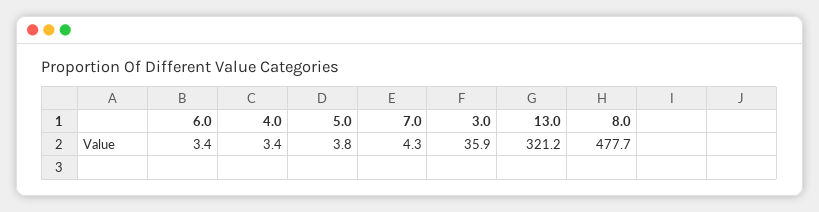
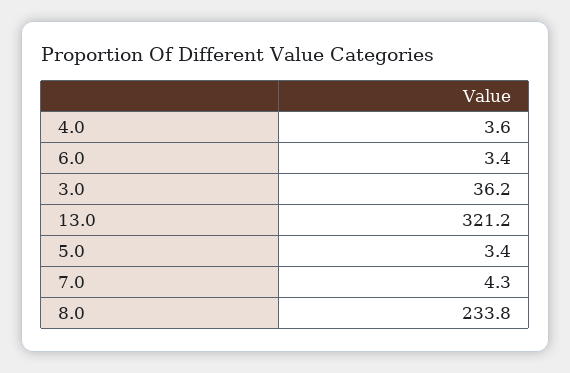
  {
    "6.0": 3.4,
-   "4.0": 3.4,
+   "4.0": 3.6,
-   "5.0": 3.8,
+   "5.0": 3.4,
    "7.0": 4.3,
-   "3.0": 35.9,
+   "3.0": 36.2,
    "13.0": 321.2,
-   "8.0": 477.7
+   "8.0": 233.8
  }

